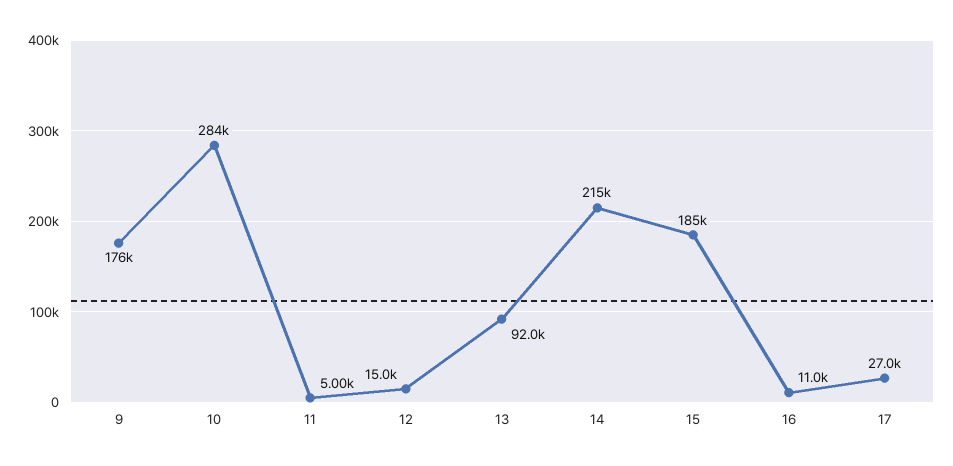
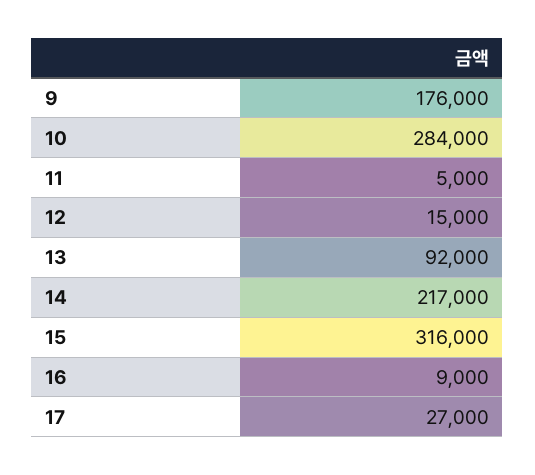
  {
    "9": 176000,
    "10": 284000,
    "11": 5000,
    "12": 15000,
    "13": 92000,
-   "14": 215000,
+   "14": 217000,
-   "15": 185000,
+   "15": 316000,
-   "16": 11000,
+   "16": 9000,
    "17": 27000
  }

